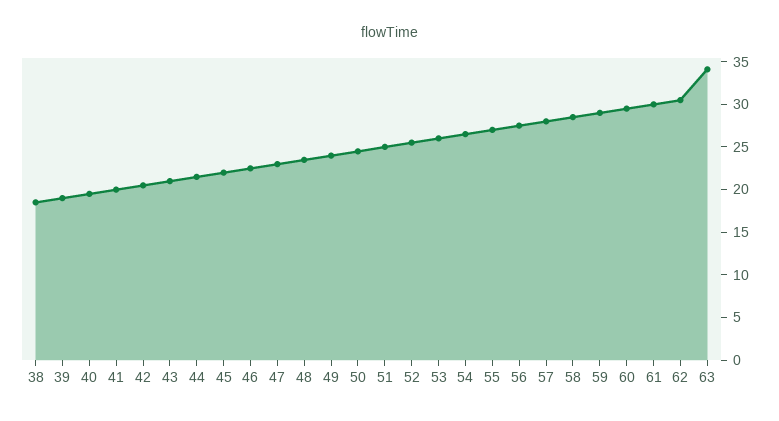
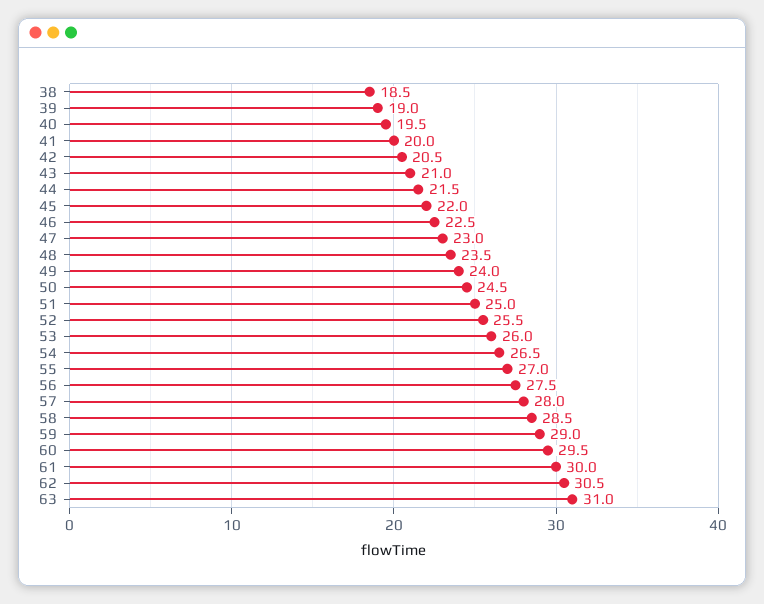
  {
    "38": 18.5,
    "39": 19,
    "40": 19.5,
    "41": 20,
    "42": 20.5,
    "43": 21,
    "44": 21.5,
    "45": 22,
    "46": 22.5,
    "47": 23,
    "48": 23.5,
    "49": 24,
    "50": 24.5,
    "51": 25,
    "52": 25.5,
    "53": 26,
    "54": 26.5,
    "55": 27,
    "56": 27.5,
    "57": 28,
    "58": 28.5,
    "59": 29,
    "60": 29.5,
    "61": 30,
    "62": 30.5,
-   "63": 34
+   "63": 31
  }

